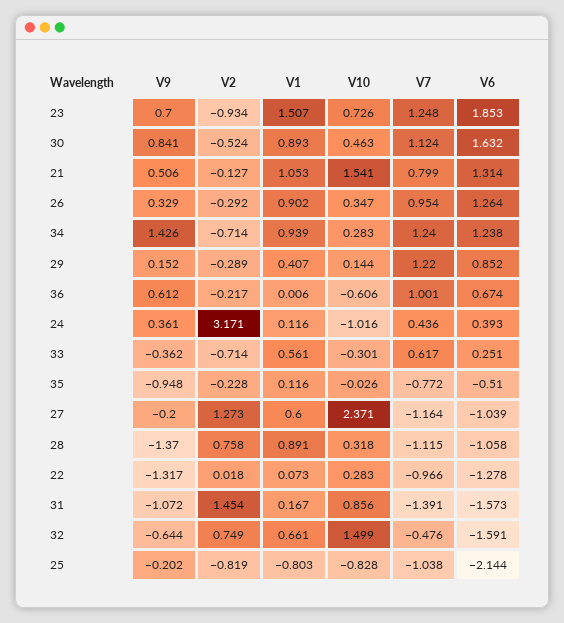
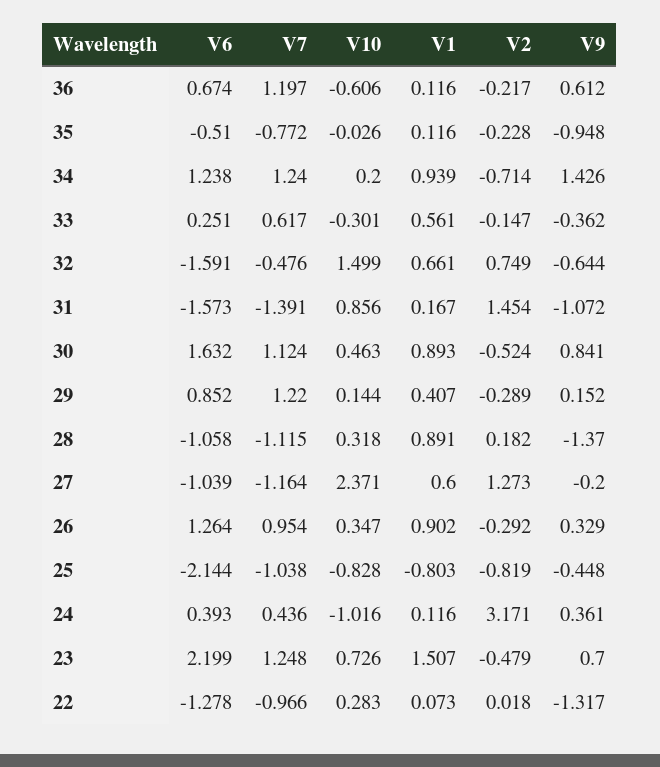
  {
    "V9": {
      "23": 0.7,
      "30": 0.841,
-     "21": 0.506,
      "26": 0.329,
      "34": 1.426,
      "29": 0.152,
      "36": 0.612,
      "24": 0.361,
      "33": -0.362,
      "35": -0.948,
      "27": -0.2,
      "28": -1.37,
      "22": -1.317,
      "31": -1.072,
      "32": -0.644,
-     "25": -0.202
+     "25": -0.448
    },
    "V2": {
-     "23": -0.934,
+     "23": -0.479,
      "30": -0.524,
-     "21": -0.127,
      "26": -0.292,
      "34": -0.714,
      "29": -0.289,
      "36": -0.217,
      "24": 3.171,
-     "33": -0.714,
+     "33": -0.147,
      "35": -0.228,
      "27": 1.273,
-     "28": 0.758,
+     "28": 0.182,
      "22": 0.018,
      "31": 1.454,
      "32": 0.749,
      "25": -0.819
    },
    "V1": {
      "23": 1.507,
      "30": 0.893,
-     "21": 1.053,
      "26": 0.902,
      "34": 0.939,
      "29": 0.407,
-     "36": 0.006,
+     "36": 0.116,
      "24": 0.116,
      "33": 0.561,
      "35": 0.116,
      "27": 0.6,
      "28": 0.891,
      "22": 0.073,
      "31": 0.167,
      "32": 0.661,
      "25": -0.803
    },
    "V10": {
      "23": 0.726,
      "30": 0.463,
-     "21": 1.541,
      "26": 0.347,
-     "34": 0.283,
+     "34": 0.2,
      "29": 0.144,
      "36": -0.606,
      "24": -1.016,
      "33": -0.301,
      "35": -0.026,
      "27": 2.371,
      "28": 0.318,
      "22": 0.283,
      "31": 0.856,
      "32": 1.499,
      "25": -0.828
    },
    "V7": {
      "23": 1.248,
      "30": 1.124,
-     "21": 0.799,
      "26": 0.954,
      "34": 1.24,
      "29": 1.22,
-     "36": 1.001,
+     "36": 1.197,
      "24": 0.436,
      "33": 0.617,
      "35": -0.772,
      "27": -1.164,
      "28": -1.115,
      "22": -0.966,
      "31": -1.391,
      "32": -0.476,
      "25": -1.038
    },
    "V6": {
-     "23": 1.853,
+     "23": 2.199,
      "30": 1.632,
-     "21": 1.314,
      "26": 1.264,
      "34": 1.238,
      "29": 0.852,
      "36": 0.674,
      "24": 0.393,
      "33": 0.251,
      "35": -0.51,
      "27": -1.039,
      "28": -1.058,
      "22": -1.278,
      "31": -1.573,
      "32": -1.591,
      "25": -2.144
    }
  }

